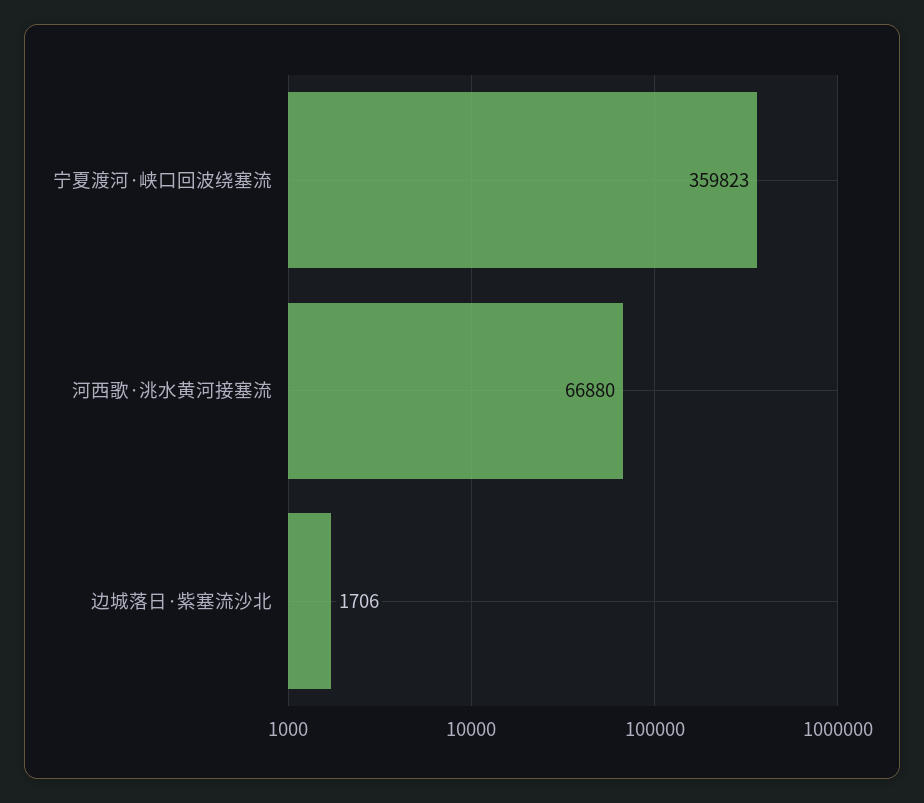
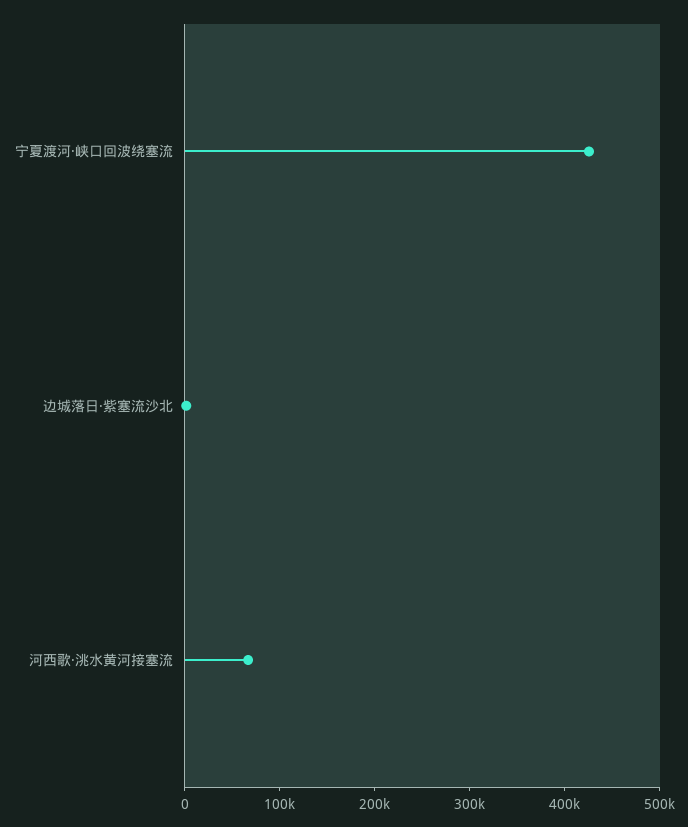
  {
-   "宁夏渡河·峡口回波绕塞流": 359823,
+   "宁夏渡河·峡口回波绕塞流": 420000,
    "河西歌·洮水黄河接塞流": 66880,
    "边城落日·紫塞流沙北": 1706
  }

